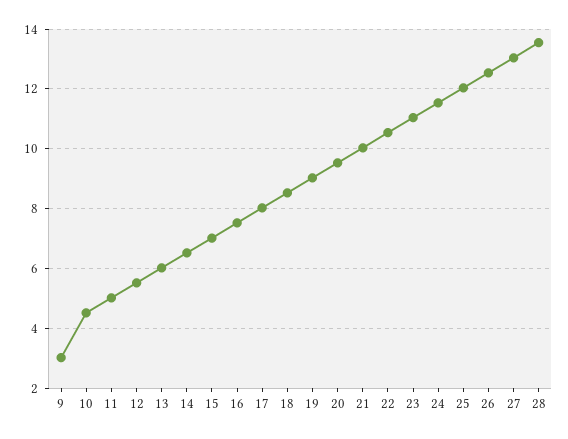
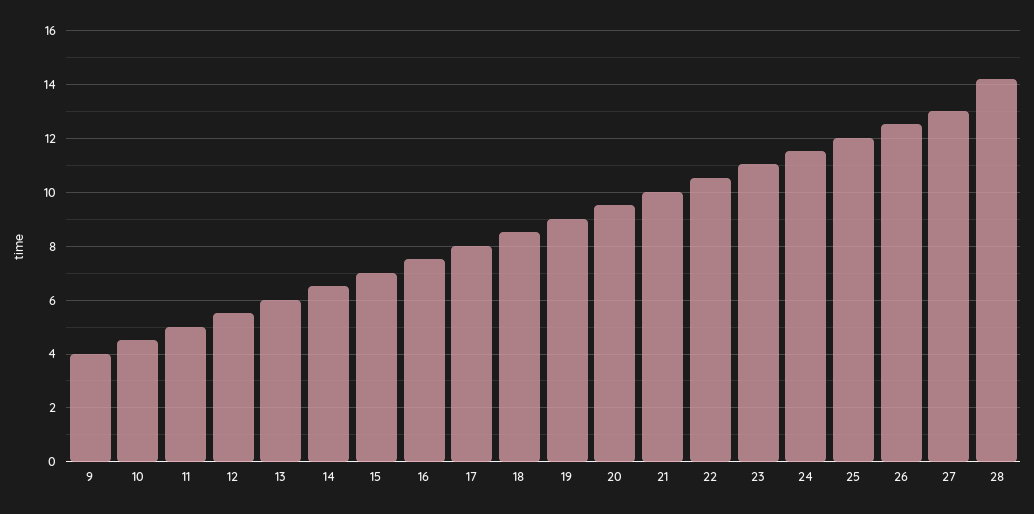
  {
-   "9": 3,
+   "9": 4,
    "10": 4.5,
    "11": 5,
    "12": 5.5,
    "13": 6,
    "14": 6.5,
    "15": 7,
    "16": 7.5,
    "17": 8,
    "18": 8.5,
    "19": 9,
    "20": 9.5,
    "21": 10,
    "22": 10.5,
    "23": 11,
    "24": 11.5,
    "25": 12,
    "26": 12.5,
    "27": 13,
-   "28": 13.5
+   "28": 14.25
  }

